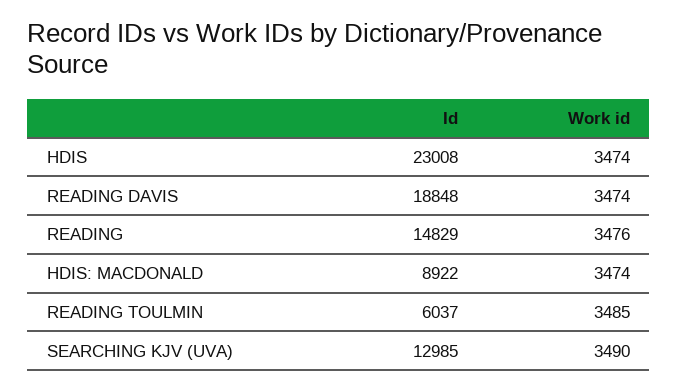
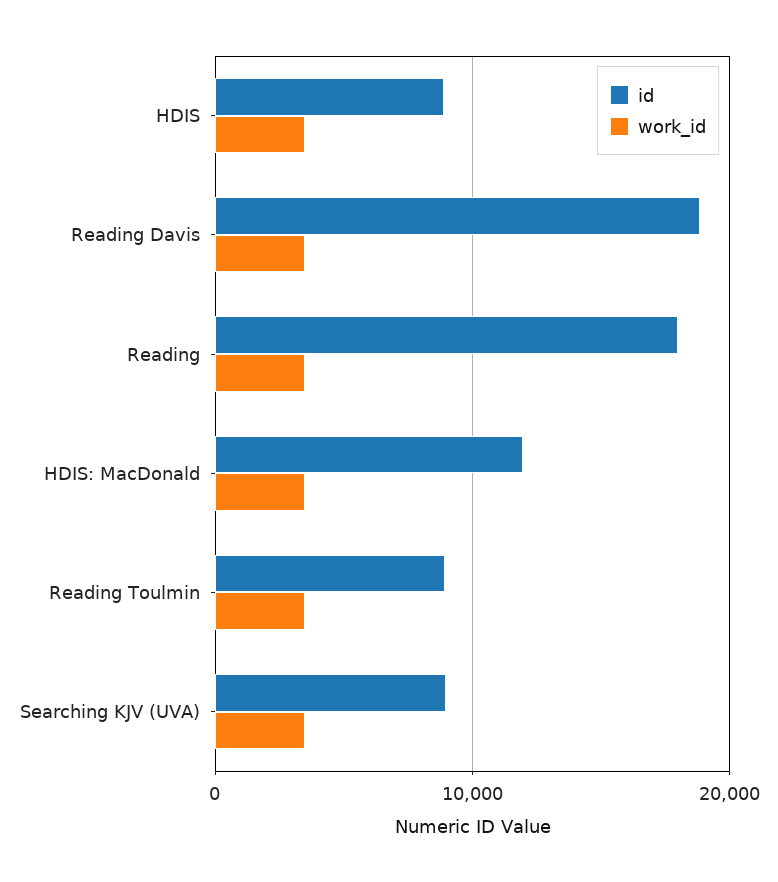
  {
    "Id": {
-     "HDIS": 23008,
+     "HDIS": 9000,
      "READING DAVIS": 18848,
-     "READING": 14829,
+     "READING": 18000,
-     "HDIS: MACDONALD": 8922,
+     "HDIS: MACDONALD": 12000,
-     "READING TOULMIN": 6037,
+     "READING TOULMIN": 9000,
-     "SEARCHING KJV (UVA)": 12985
+     "SEARCHING KJV (UVA)": 9000
    },
    "Work id": {
      "HDIS": 3474,
      "READING DAVIS": 3474,
      "READING": 3476,
      "HDIS: MACDONALD": 3474,
      "READING TOULMIN": 3485,
      "SEARCHING KJV (UVA)": 3490
    }
  }

